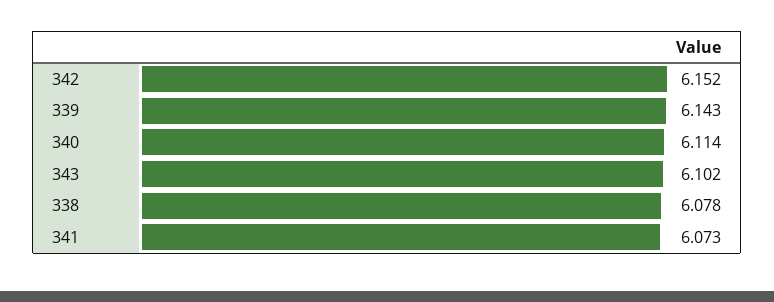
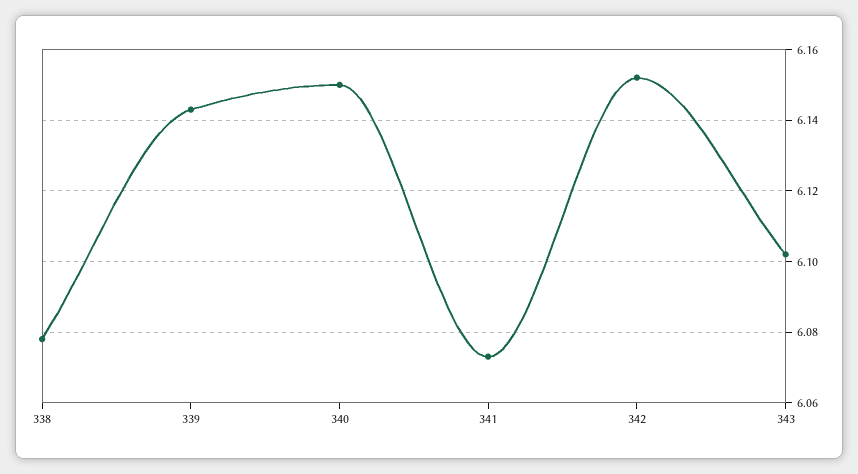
  {
    "342": 6.152,
    "339": 6.143,
-   "340": 6.114,
+   "340": 6.15,
    "343": 6.102,
    "338": 6.078,
    "341": 6.073
  }

